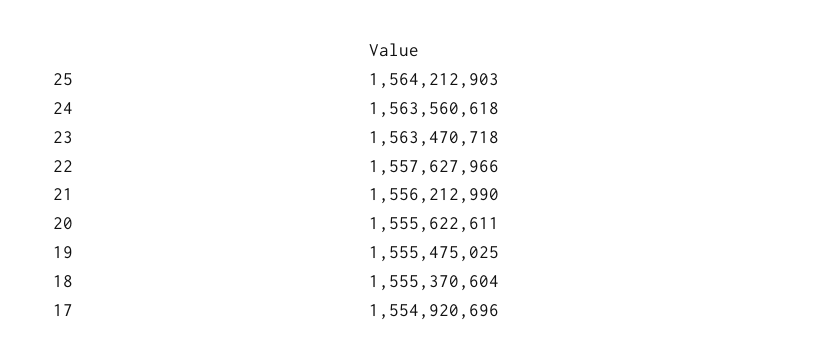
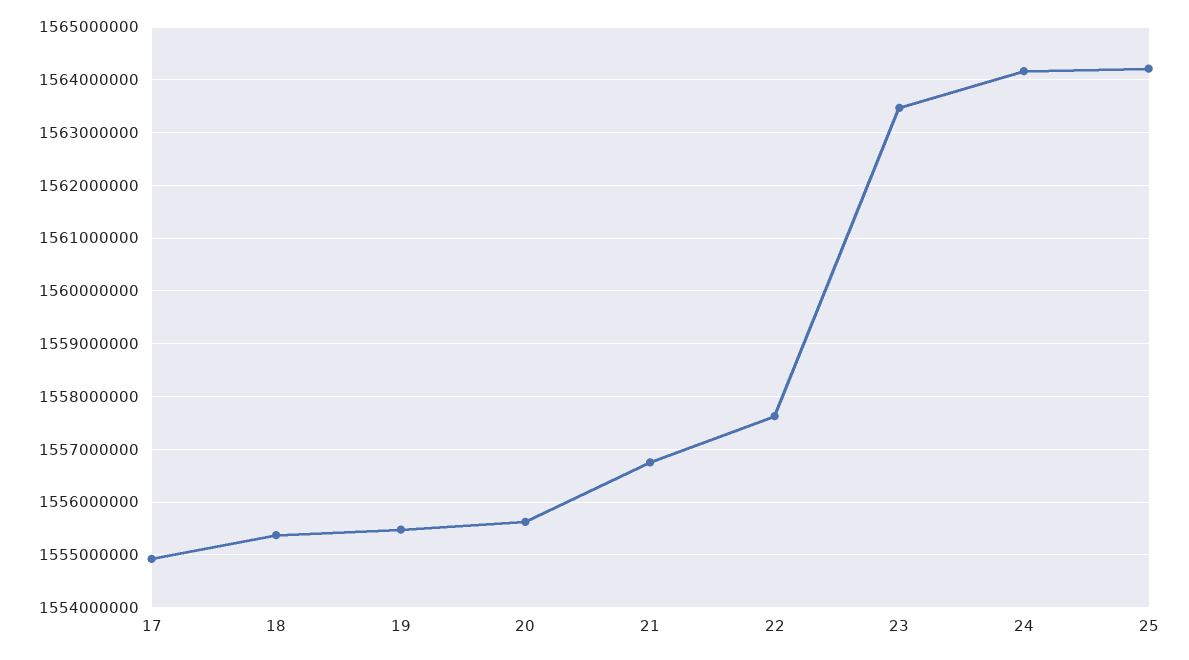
  {
    "25": 1564212903,
-   "24": 1563560618,
+   "24": 1564200000,
    "23": 1563470718,
    "22": 1557627966,
-   "21": 1556212990,
+   "21": 1556800000,
    "20": 1555622611,
    "19": 1555475025,
    "18": 1555370604,
    "17": 1554920696
  }

